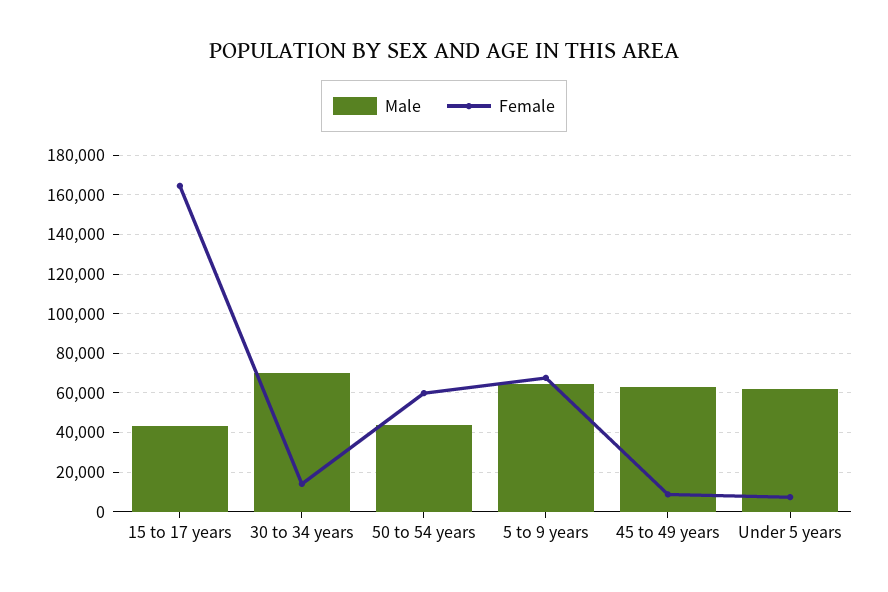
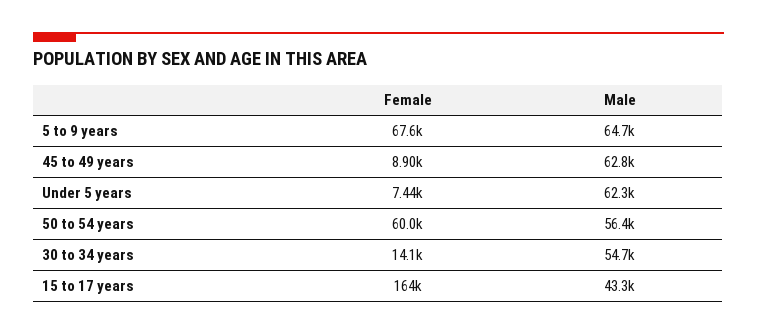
  {
    "Male": {
      "15 to 17 years": 43300,
-     "30 to 34 years": 70000,
+     "30 to 34 years": 54700,
-     "50 to 54 years": 45000,
+     "50 to 54 years": 56400,
      "5 to 9 years": 64700,
      "45 to 49 years": 62800,
      "Under 5 years": 62300
    },
    "Female": {
      "15 to 17 years": 164000,
      "30 to 34 years": 14100,
      "50 to 54 years": 60000,
      "5 to 9 years": 67600,
      "45 to 49 years": 8900,
      "Under 5 years": 7440
    }
  }

